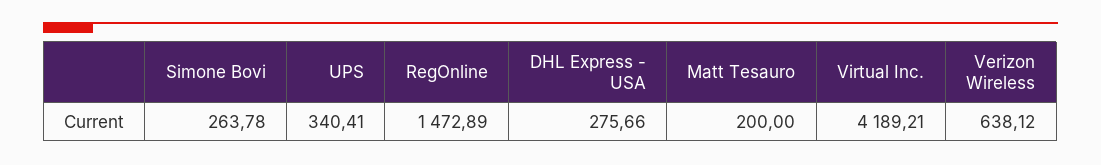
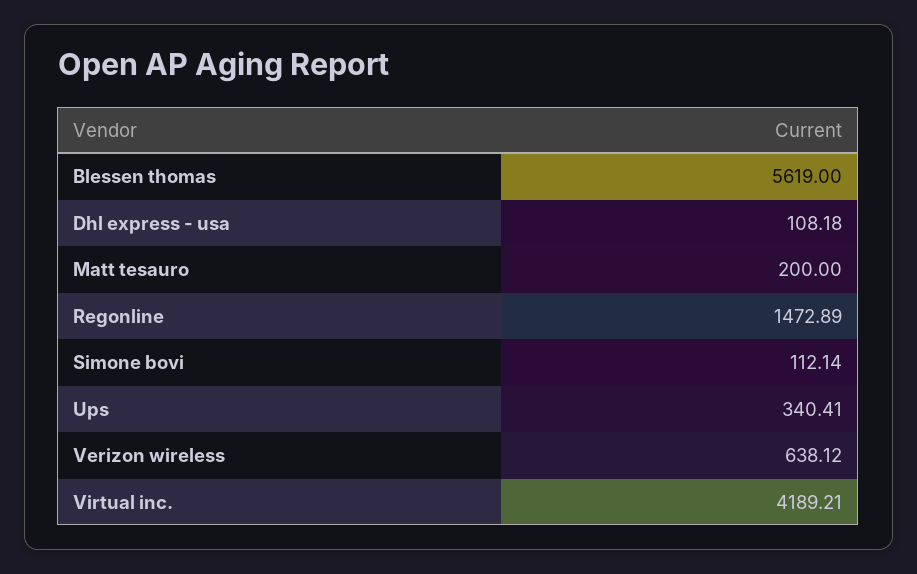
  {
-   "Simone Bovi": 263.78,
+   "Simone Bovi": 112.14,
    "UPS": 340.41,
    "RegOnline": 1472.89,
-   "DHL Express - USA": 275.66,
+   "DHL Express - USA": 108.18,
    "Matt Tesauro": 200,
    "Virtual Inc.": 4189.21,
-   "Verizon Wireless": 638.12
+   "Verizon Wireless": 638.12,
+   "Blessen thomas": 5619
  }

